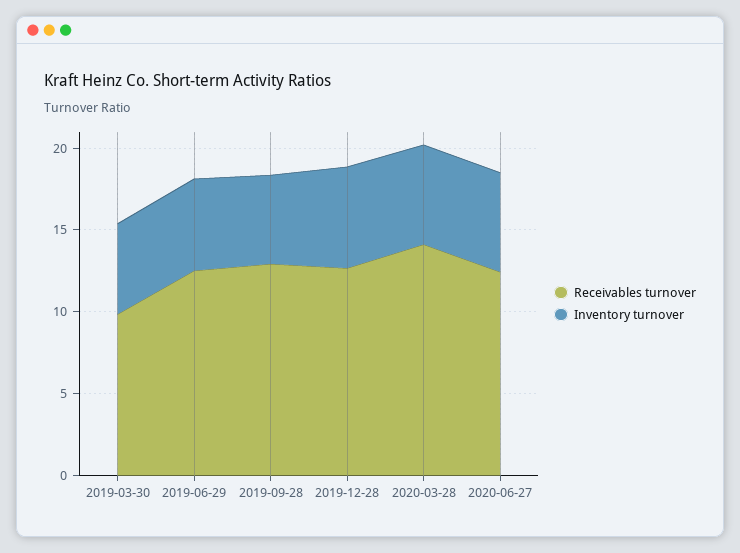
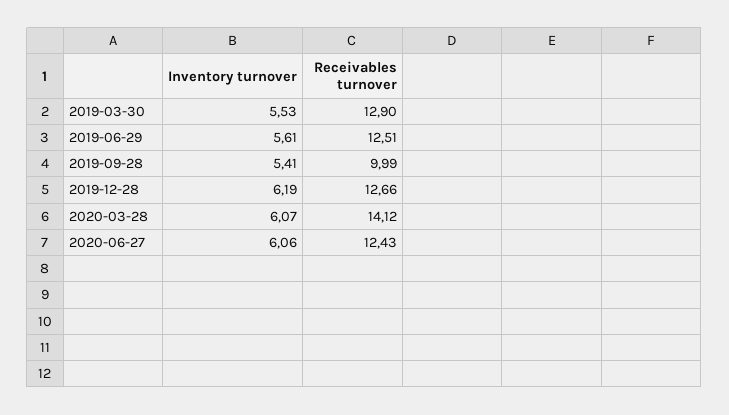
  {
    "Receivables turnover": {
-     "2019-03-30": 10,
+     "2019-03-30": 12.9,
      "2019-06-29": 12.51,
-     "2019-09-28": 13,
+     "2019-09-28": 9.99,
      "2019-12-28": 12.66,
      "2020-03-28": 14.12,
      "2020-06-27": 12.43
    },
    "Inventory turnover": {
      "2019-03-30": 5.53,
      "2019-06-29": 5.61,
      "2019-09-28": 5.41,
      "2019-12-28": 6.19,
      "2020-03-28": 6.07,
      "2020-06-27": 6.06
    }
  }

